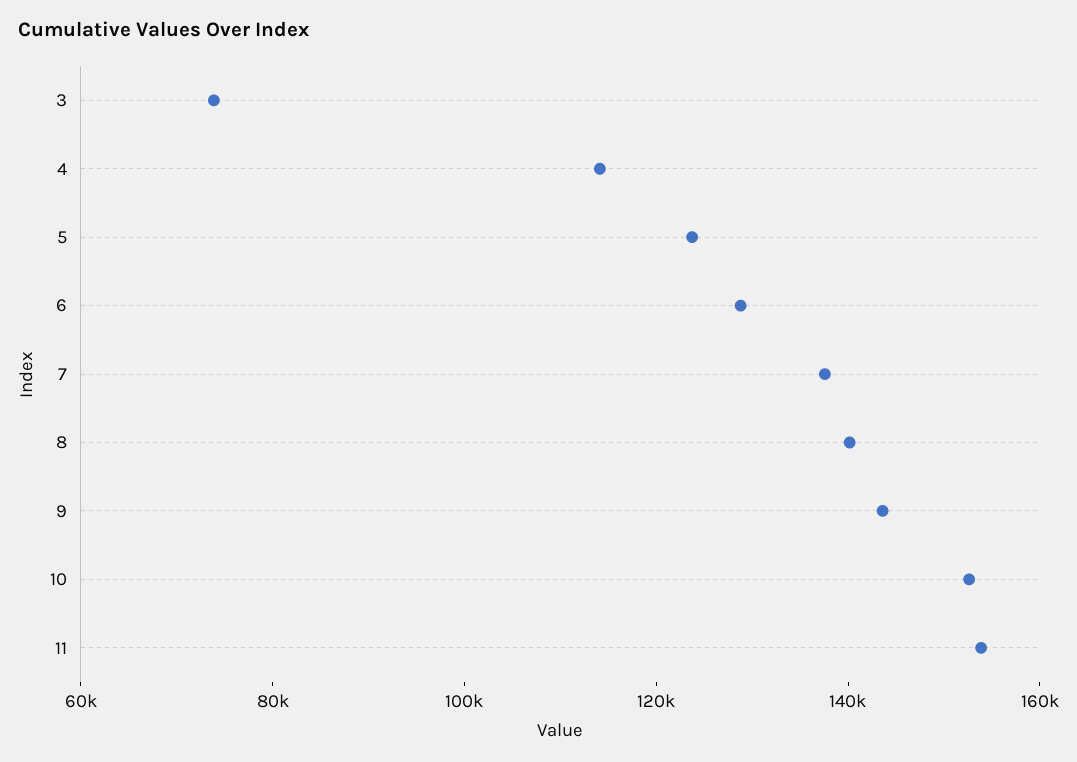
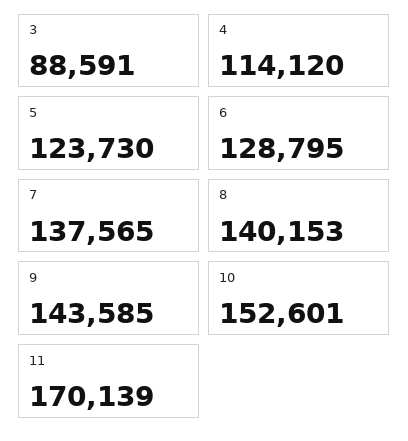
  {
-   "3": 75000,
+   "3": 88591,
    "4": 114120,
    "5": 123730,
    "6": 128795,
    "7": 137565,
    "8": 140153,
    "9": 143585,
    "10": 152601,
-   "11": 155000
+   "11": 170139
  }

